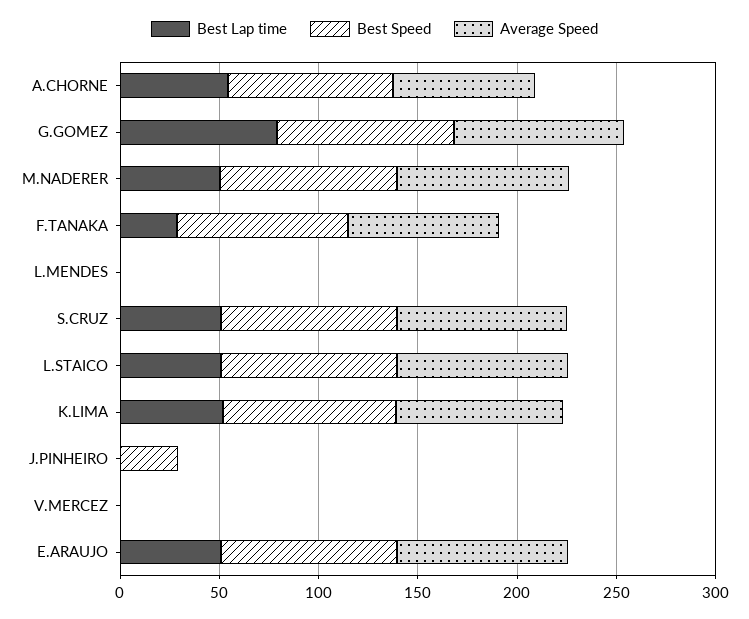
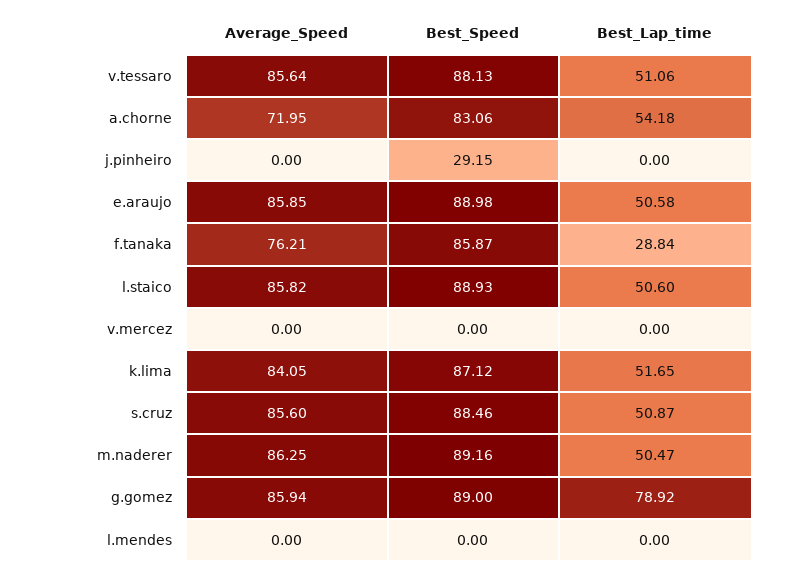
  {
    "Best Lap time": {
      "A.CHORNE": 54.18,
      "G.GOMEZ": 78.92,
      "M.NADERER": 50.47,
      "F.TANAKA": 28.84,
      "L.MENDES": 0,
      "S.CRUZ": 50.87,
      "L.STAICO": 50.6,
      "K.LIMA": 51.65,
      "J.PINHEIRO": 0,
      "V.MERCEZ": 0,
-     "E.ARAUJO": 50.58
+     "E.ARAUJO": 50.58,
+     "v.tessaro": 51.06
    },
    "Best Speed": {
      "A.CHORNE": 83.06,
      "G.GOMEZ": 89,
      "M.NADERER": 89.16,
      "F.TANAKA": 85.87,
      "L.MENDES": 0,
      "S.CRUZ": 88.46,
      "L.STAICO": 88.93,
      "K.LIMA": 87.12,
      "J.PINHEIRO": 29.15,
      "V.MERCEZ": 0,
-     "E.ARAUJO": 88.98
+     "E.ARAUJO": 88.98,
+     "v.tessaro": 88.13
    },
    "Average Speed": {
      "A.CHORNE": 71.95,
      "G.GOMEZ": 85.94,
      "M.NADERER": 86.25,
      "F.TANAKA": 76.21,
      "L.MENDES": 0,
      "S.CRUZ": 85.6,
      "L.STAICO": 85.82,
      "K.LIMA": 84.05,
      "J.PINHEIRO": 0,
      "V.MERCEZ": 0,
-     "E.ARAUJO": 85.85
+     "E.ARAUJO": 85.85,
+     "v.tessaro": 85.64
    }
  }

